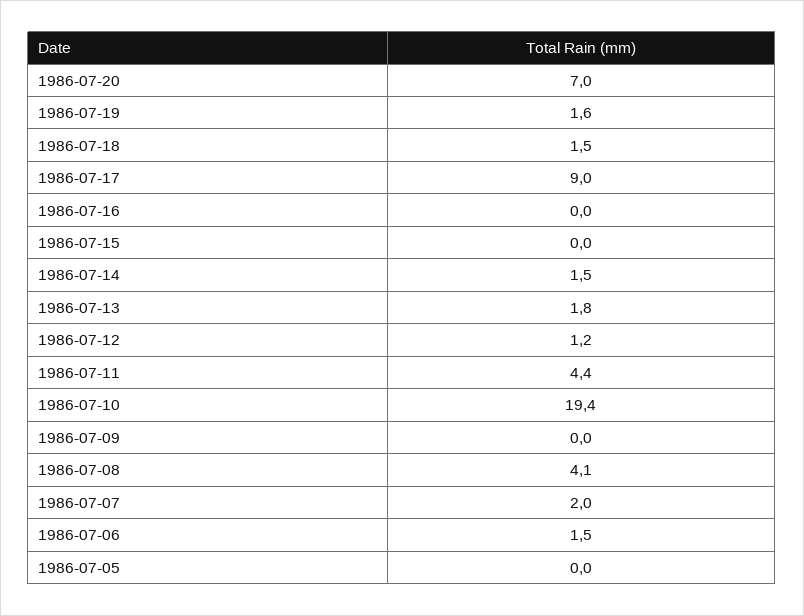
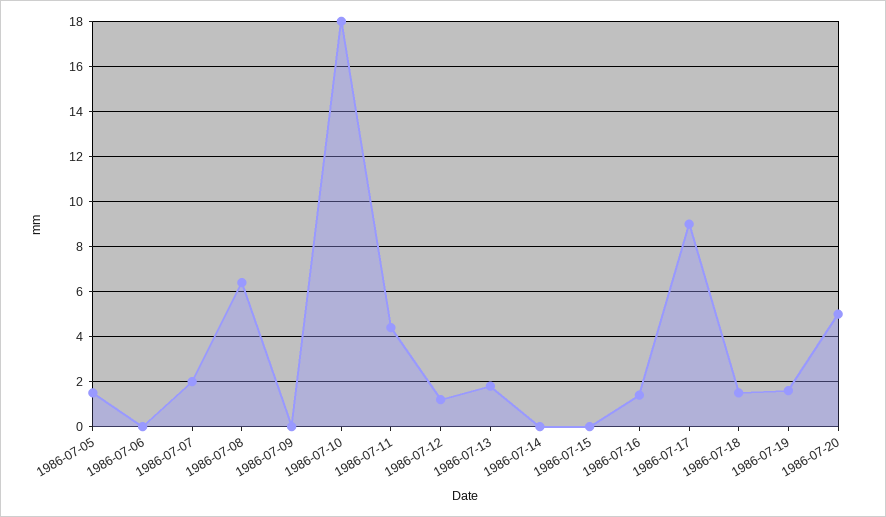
  {
-   "1986-07-20": 7,
+   "1986-07-20": 5,
    "1986-07-19": 1.6,
    "1986-07-18": 1.5,
    "1986-07-17": 9,
-   "1986-07-16": 0,
+   "1986-07-16": 1.5,
    "1986-07-15": 0,
-   "1986-07-14": 1.5,
+   "1986-07-14": 0,
    "1986-07-13": 1.8,
    "1986-07-12": 1.2,
    "1986-07-11": 4.4,
-   "1986-07-10": 19.4,
+   "1986-07-10": 18,
    "1986-07-09": 0,
-   "1986-07-08": 4.1,
+   "1986-07-08": 6.5,
    "1986-07-07": 2,
-   "1986-07-06": 1.5,
+   "1986-07-06": 0,
-   "1986-07-05": 0
+   "1986-07-05": 1.5
  }

